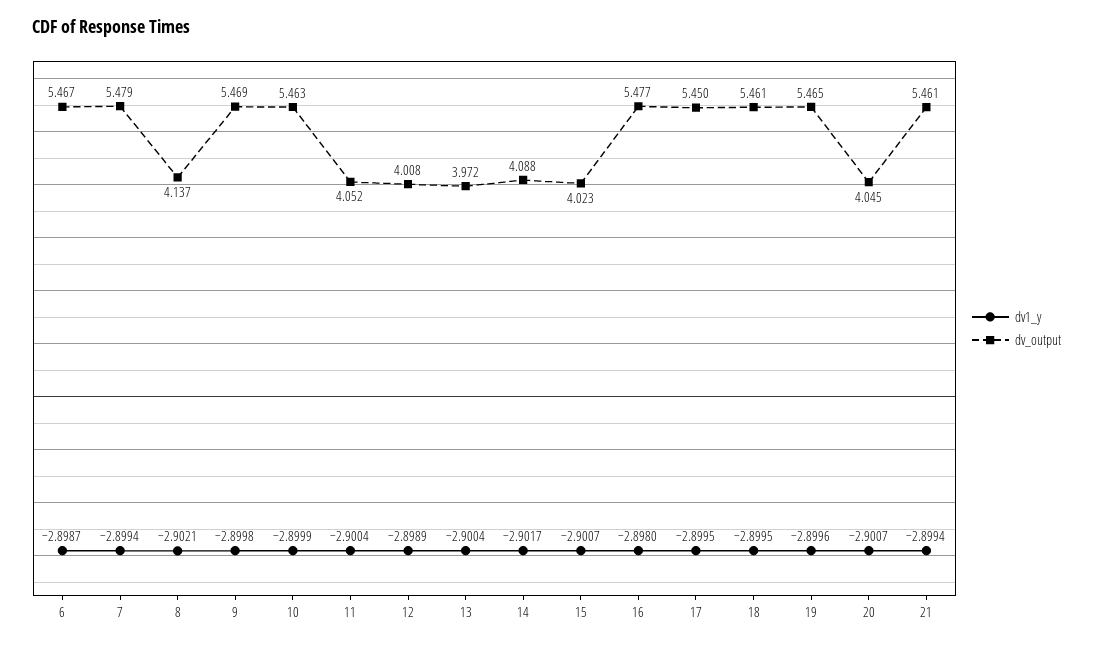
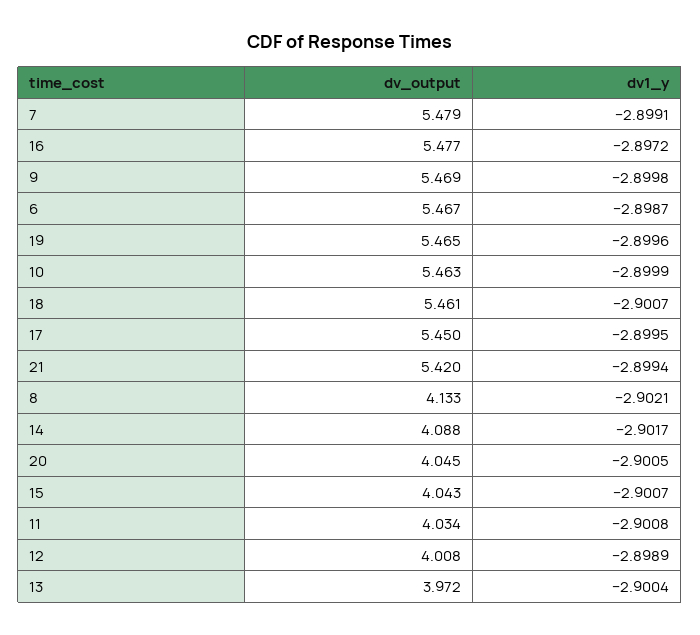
  {
    "dv1_y": {
      "6": -2.8987,
-     "7": -2.8994,
+     "7": -2.8991,
      "8": -2.9021,
      "9": -2.8998,
      "10": -2.8999,
-     "11": -2.9004,
+     "11": -2.9008,
      "12": -2.8989,
      "13": -2.9004,
      "14": -2.9017,
      "15": -2.9007,
-     "16": -2.898,
+     "16": -2.8972,
      "17": -2.8995,
-     "18": -2.8995,
+     "18": -2.9007,
      "19": -2.8996,
-     "20": -2.9007,
+     "20": -2.9005,
      "21": -2.8994
    },
    "dv_output": {
      "6": 5.467,
      "7": 5.479,
-     "8": 4.137,
+     "8": 4.133,
      "9": 5.469,
      "10": 5.463,
-     "11": 4.052,
+     "11": 4.034,
      "12": 4.008,
      "13": 3.972,
      "14": 4.088,
-     "15": 4.023,
+     "15": 4.043,
      "16": 5.477,
      "17": 5.45,
      "18": 5.461,
      "19": 5.465,
      "20": 4.045,
-     "21": 5.461
+     "21": 5.42
    }
  }

